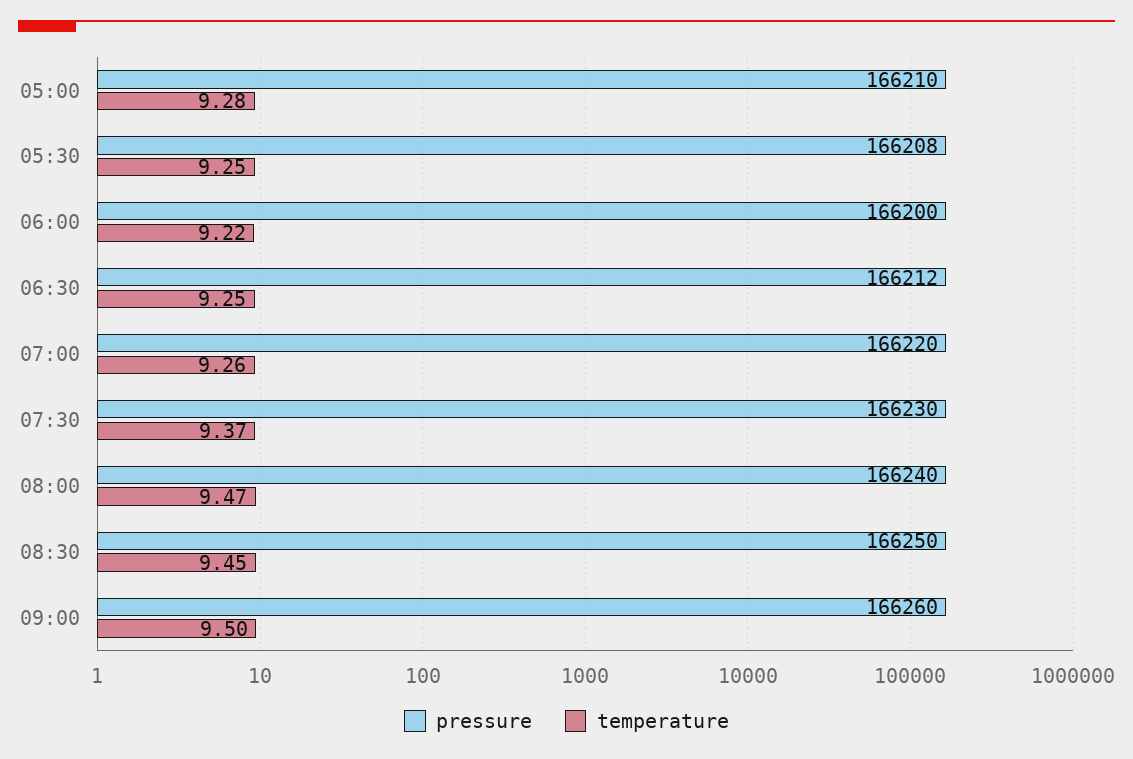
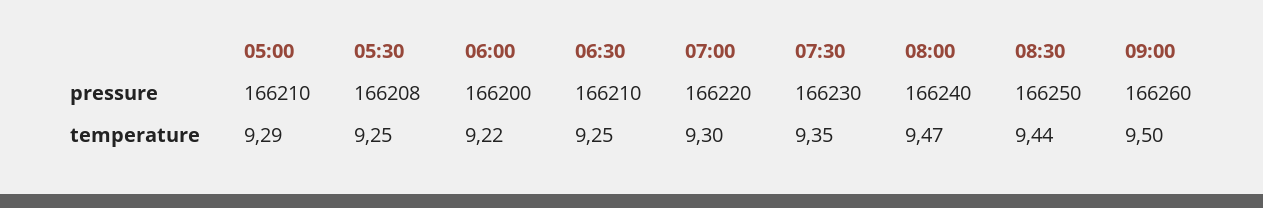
  {
    "pressure": {
      "05:00": 166210,
      "05:30": 166208,
      "06:00": 166200,
-     "06:30": 166212,
+     "06:30": 166210,
      "07:00": 166220,
      "07:30": 166230,
      "08:00": 166240,
      "08:30": 166250,
      "09:00": 166260
    },
    "temperature": {
-     "05:00": 9.28,
+     "05:00": 9.29,
      "05:30": 9.25,
      "06:00": 9.22,
      "06:30": 9.25,
-     "07:00": 9.26,
+     "07:00": 9.3,
-     "07:30": 9.37,
+     "07:30": 9.35,
      "08:00": 9.47,
-     "08:30": 9.45,
+     "08:30": 9.44,
      "09:00": 9.5
    }
  }

